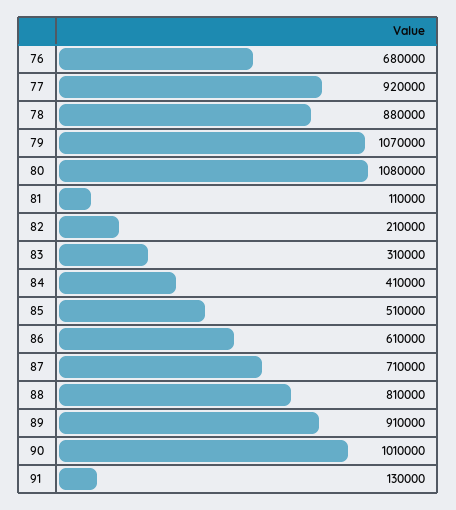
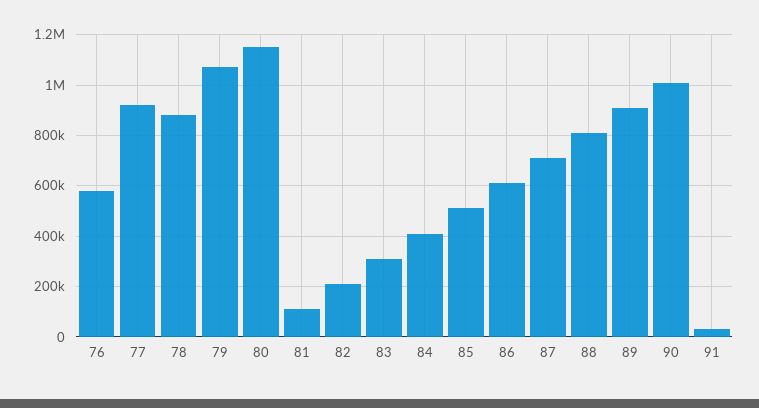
  {
-   "76": 680000,
+   "76": 575000,
    "77": 920000,
    "78": 880000,
    "79": 1070000,
-   "80": 1080000,
+   "80": 1150000,
    "81": 110000,
    "82": 210000,
    "83": 310000,
    "84": 410000,
    "85": 510000,
    "86": 610000,
    "87": 710000,
    "88": 810000,
    "89": 910000,
    "90": 1010000,
-   "91": 130000
+   "91": 25000
  }

